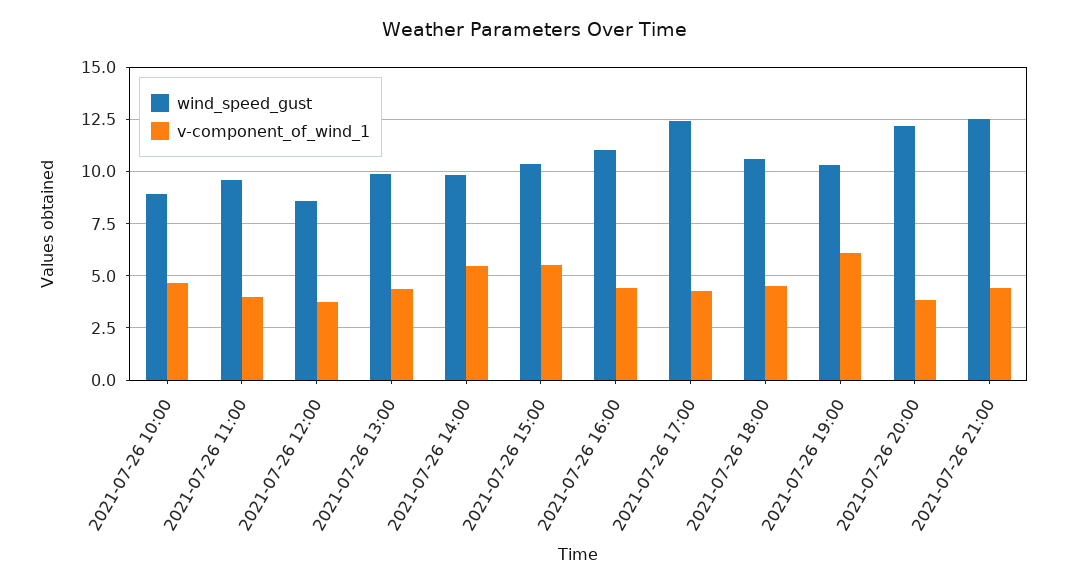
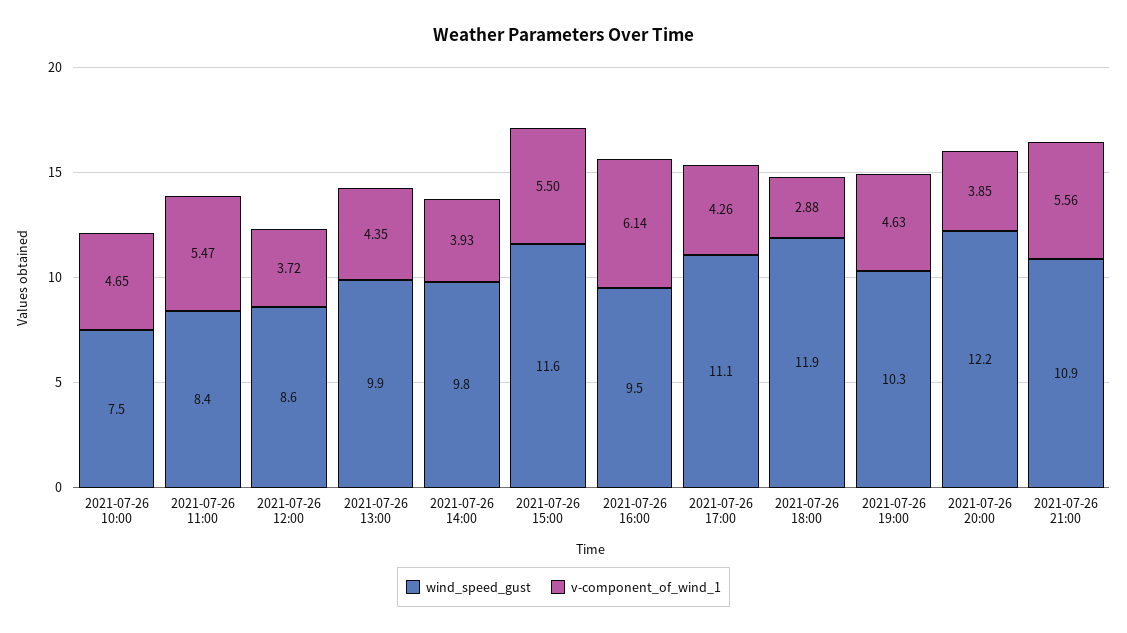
  {
    "wind_speed_gust": {
-     "2021-07-26 10:00": 9,
+     "2021-07-26 10:00": 7.5,
-     "2021-07-26 11:00": 9.5,
+     "2021-07-26 11:00": 8.4,
      "2021-07-26 12:00": 8.6,
      "2021-07-26 13:00": 9.9,
      "2021-07-26 14:00": 9.8,
-     "2021-07-26 15:00": 10.5,
+     "2021-07-26 15:00": 11.6,
-     "2021-07-26 16:00": 11,
+     "2021-07-26 16:00": 9.5,
-     "2021-07-26 17:00": 12.5,
+     "2021-07-26 17:00": 11.1,
-     "2021-07-26 18:00": 10.5,
+     "2021-07-26 18:00": 11.9,
      "2021-07-26 19:00": 10.3,
      "2021-07-26 20:00": 12.2,
-     "2021-07-26 21:00": 12.5
+     "2021-07-26 21:00": 10.9
    },
    "v-component_of_wind_1": {
      "2021-07-26 10:00": 4.65,
-     "2021-07-26 11:00": 4,
+     "2021-07-26 11:00": 5.47,
      "2021-07-26 12:00": 3.72,
      "2021-07-26 13:00": 4.35,
-     "2021-07-26 14:00": 5.5,
+     "2021-07-26 14:00": 3.93,
      "2021-07-26 15:00": 5.5,
-     "2021-07-26 16:00": 4.5,
+     "2021-07-26 16:00": 6.14,
      "2021-07-26 17:00": 4.26,
-     "2021-07-26 18:00": 4.5,
+     "2021-07-26 18:00": 2.88,
-     "2021-07-26 19:00": 6,
+     "2021-07-26 19:00": 4.63,
      "2021-07-26 20:00": 3.85,
-     "2021-07-26 21:00": 4.5
+     "2021-07-26 21:00": 5.56
    }
  }

